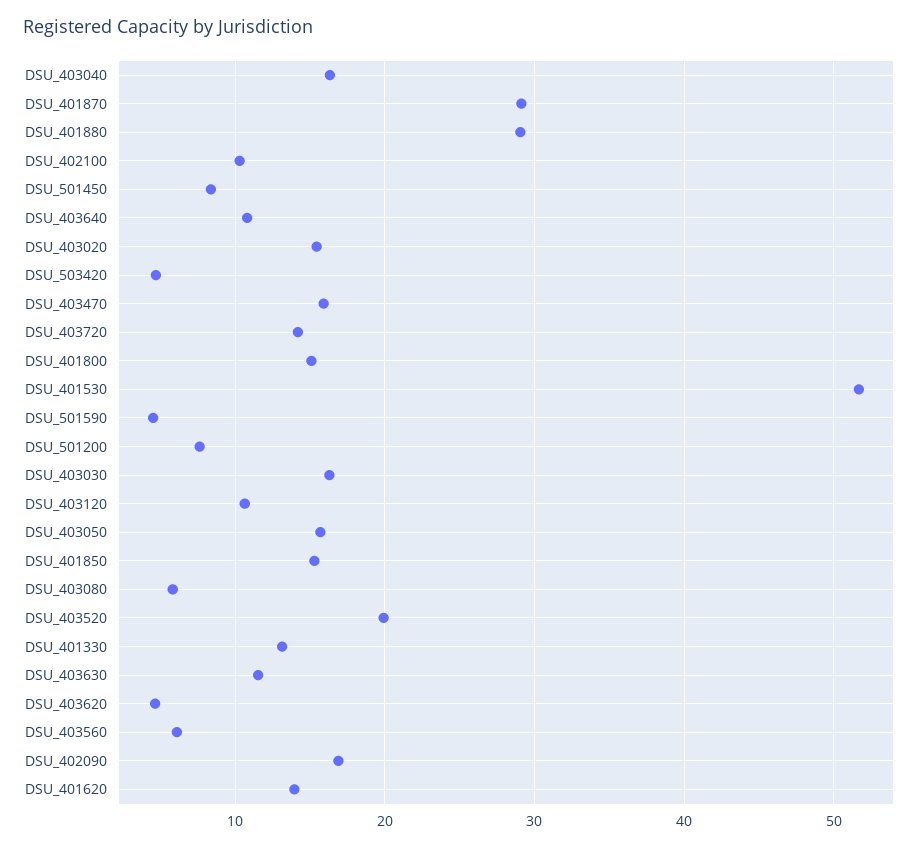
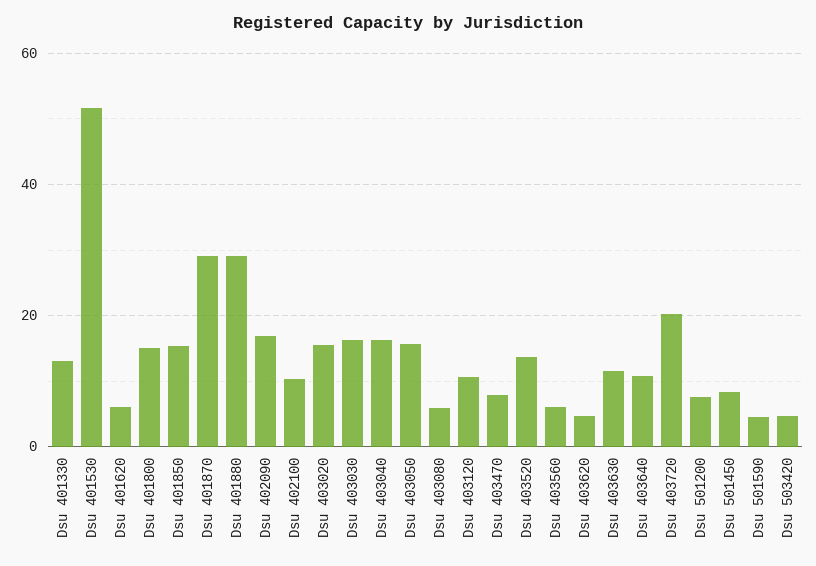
  {
    "DSU_403040": 16,
    "DSU_401870": 29,
    "DSU_401880": 29,
    "DSU_402100": 10,
    "DSU_501450": 8,
    "DSU_403640": 11,
    "DSU_403020": 15,
    "DSU_503420": 5,
-   "DSU_403470": 16,
+   "DSU_403470": 8,
-   "DSU_403720": 14,
+   "DSU_403720": 20,
    "DSU_401800": 15,
    "DSU_401530": 52,
    "DSU_501590": 5,
    "DSU_501200": 8,
    "DSU_403030": 16,
    "DSU_403120": 11,
    "DSU_403050": 16,
    "DSU_401850": 15,
    "DSU_403080": 6,
-   "DSU_403520": 20,
+   "DSU_403520": 14,
    "DSU_401330": 13,
    "DSU_403630": 12,
    "DSU_403620": 5,
    "DSU_403560": 6,
    "DSU_402090": 17,
-   "DSU_401620": 14
+   "DSU_401620": 6
  }

